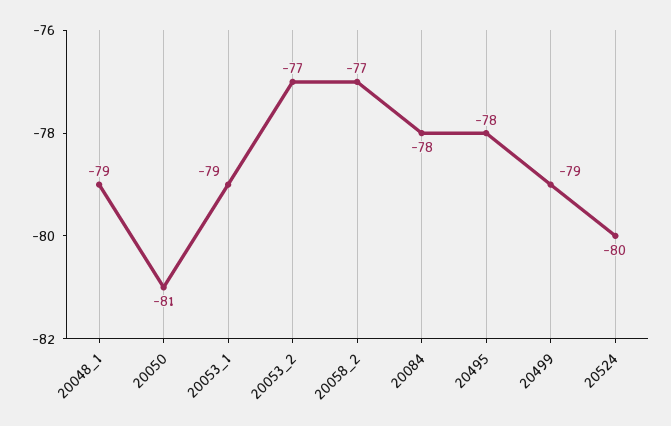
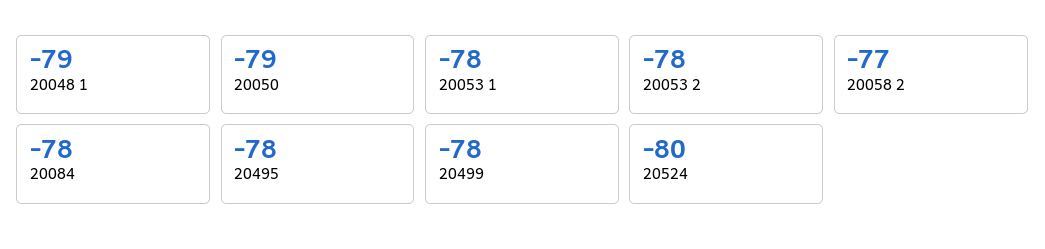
  {
    "20048_1": -79,
-   "20050": -81,
+   "20050": -79,
-   "20053_1": -79,
+   "20053_1": -78,
-   "20053_2": -77,
+   "20053_2": -78,
    "20058_2": -77,
    "20084": -78,
    "20495": -78,
-   "20499": -79,
+   "20499": -78,
    "20524": -80
  }

